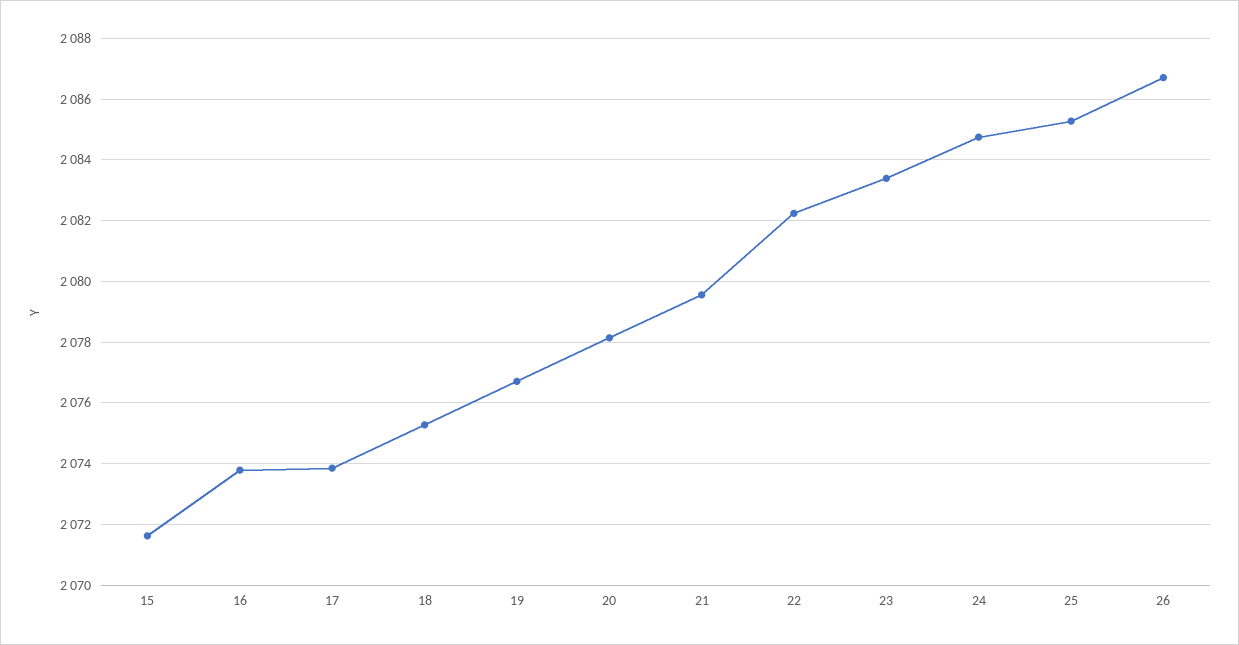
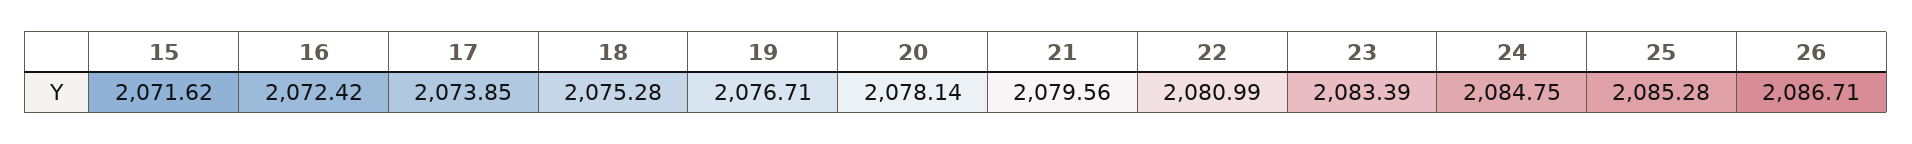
  {
    "15": 2071.62,
-   "16": 2073.8,
+   "16": 2072.42,
    "17": 2073.85,
    "18": 2075.28,
    "19": 2076.71,
    "20": 2078.14,
    "21": 2079.56,
-   "22": 2082.2,
+   "22": 2080.99,
    "23": 2083.39,
    "24": 2084.75,
    "25": 2085.28,
    "26": 2086.71
  }

